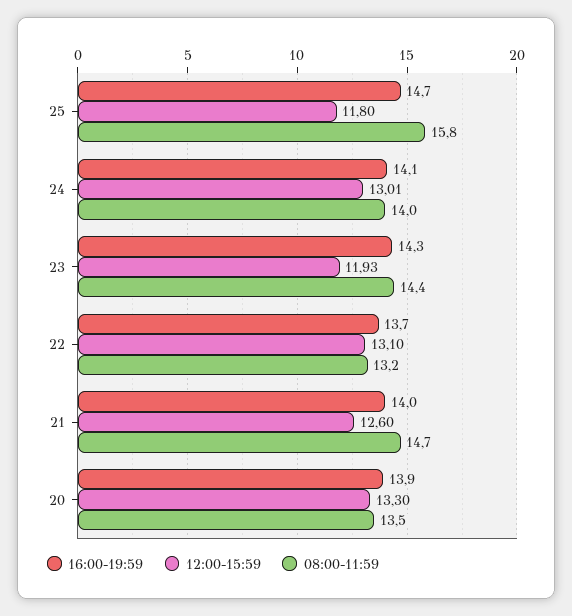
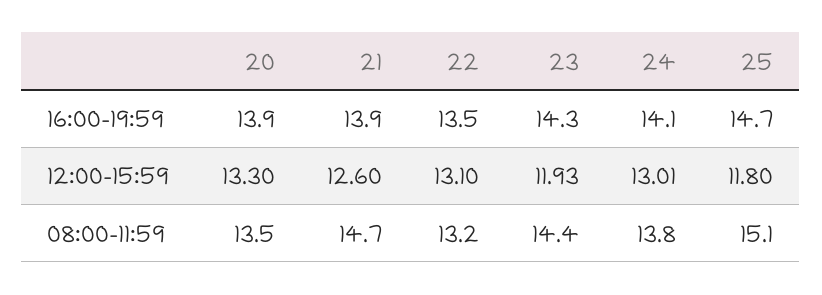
  {
    "16:00-19:59": {
      "25": 14.7,
      "24": 14.1,
      "23": 14.3,
-     "22": 13.7,
+     "22": 13.5,
-     "21": 14,
+     "21": 13.9,
      "20": 13.9
    },
    "12:00-15:59": {
      "25": 11.8,
      "24": 13.01,
      "23": 11.93,
      "22": 13.1,
      "21": 12.6,
      "20": 13.3
    },
    "08:00-11:59": {
-     "25": 15.8,
+     "25": 15.1,
-     "24": 14,
+     "24": 13.8,
      "23": 14.4,
      "22": 13.2,
      "21": 14.7,
      "20": 13.5
    }
  }

